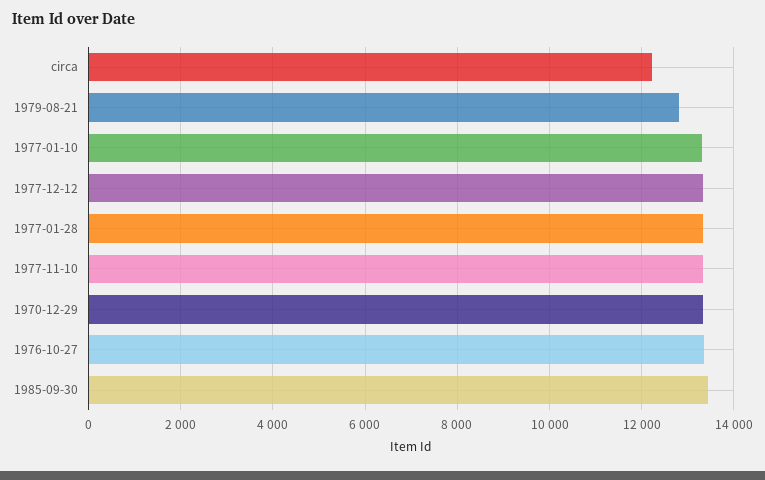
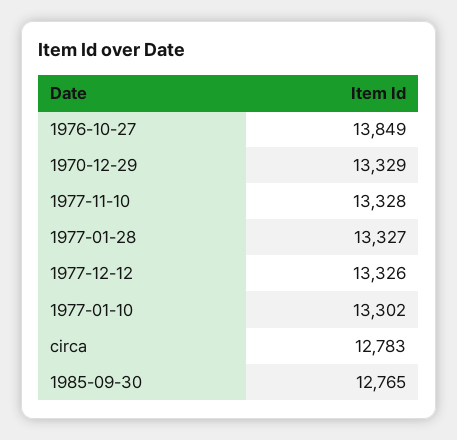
  {
-   "circa": 12200,
+   "circa": 12783,
-   "1979-08-21": 12800,
    "1977-01-10": 13302,
    "1977-12-12": 13326,
    "1977-01-28": 13327,
    "1977-11-10": 13328,
    "1970-12-29": 13329,
-   "1976-10-27": 13400,
+   "1976-10-27": 13849,
-   "1985-09-30": 13400
+   "1985-09-30": 12765
  }

